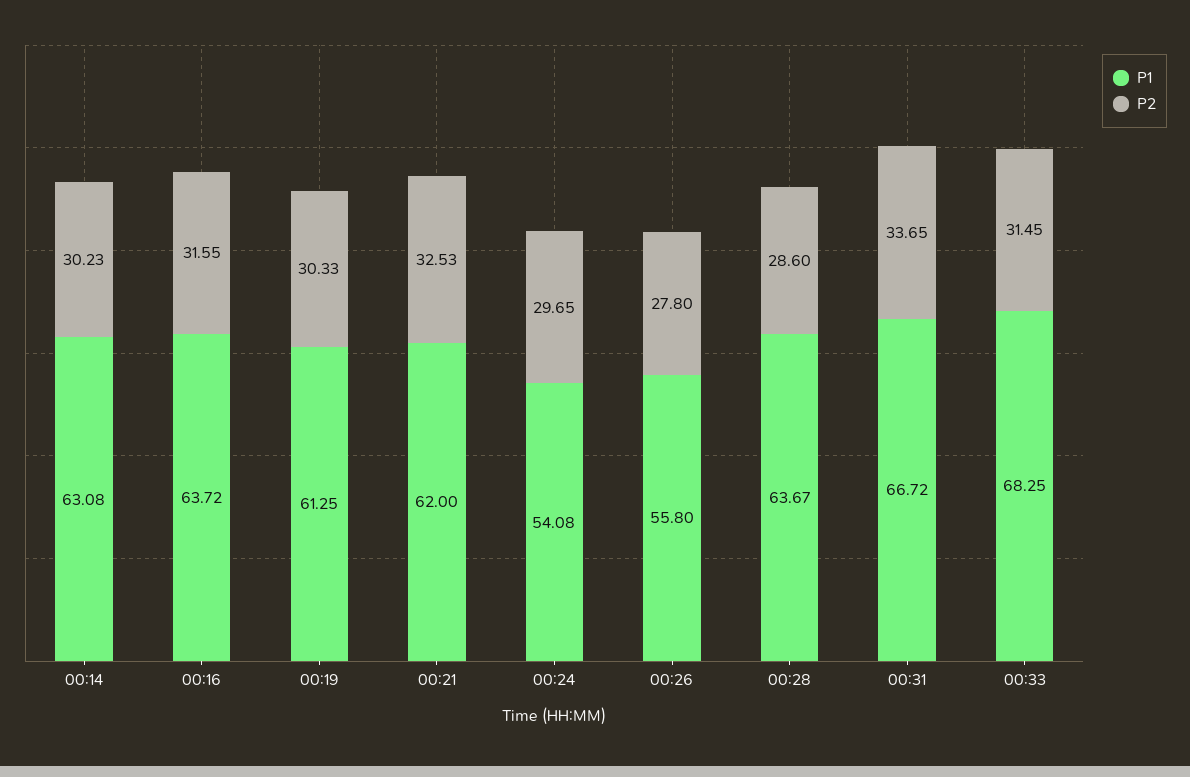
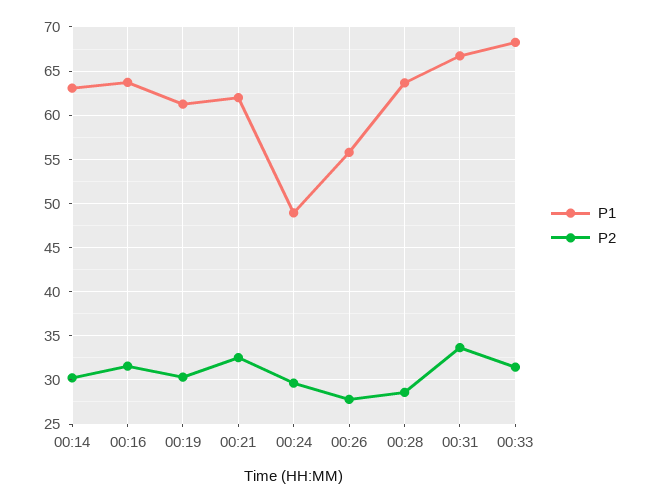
  {
    "P1": {
      "00:14": 63.08,
      "00:16": 63.72,
      "00:19": 61.25,
      "00:21": 62,
-     "00:24": 54.08,
+     "00:24": 49,
      "00:26": 55.8,
      "00:28": 63.67,
      "00:31": 66.72,
      "00:33": 68.25
    },
    "P2": {
      "00:14": 30.23,
      "00:16": 31.55,
      "00:19": 30.33,
      "00:21": 32.53,
      "00:24": 29.65,
      "00:26": 27.8,
      "00:28": 28.6,
      "00:31": 33.65,
      "00:33": 31.45
    }
  }

